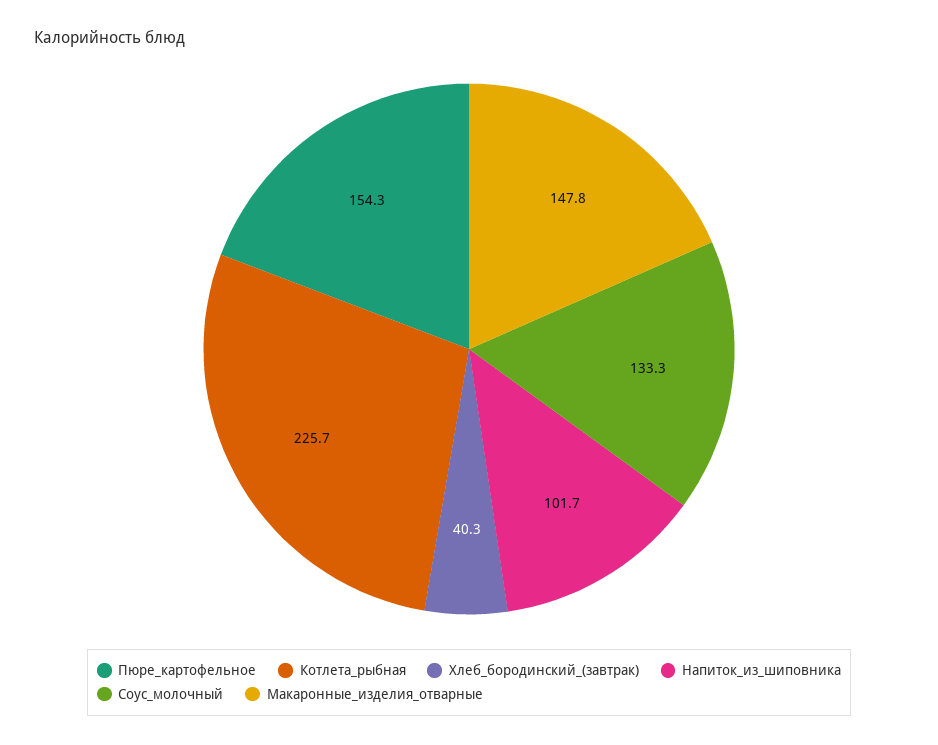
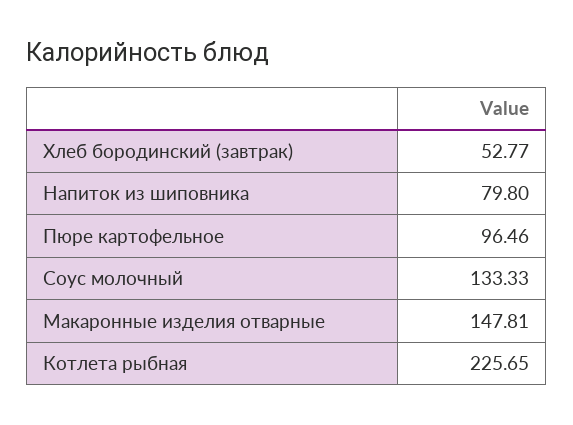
  {
-   "Пюре_картофельное": 154.3,
+   "Пюре_картофельное": 96.46,
    "Котлета_рыбная": 225.65,
-   "Хлеб_бородинский_(завтрак)": 40.3,
+   "Хлеб_бородинский_(завтрак)": 52.77,
-   "Напиток_из_шиповника": 101.7,
+   "Напиток_из_шиповника": 79.8,
    "Соус_молочный": 133.33,
    "Макаронные_изделия_отварные": 147.81
  }

